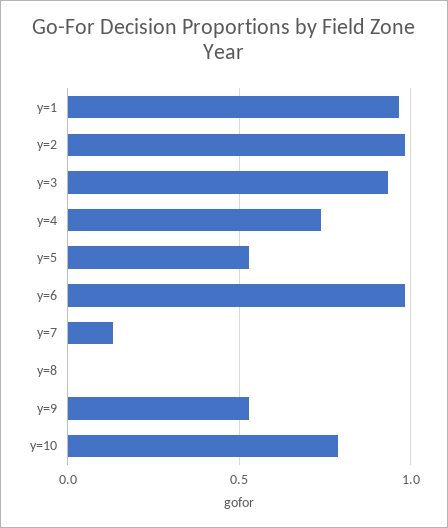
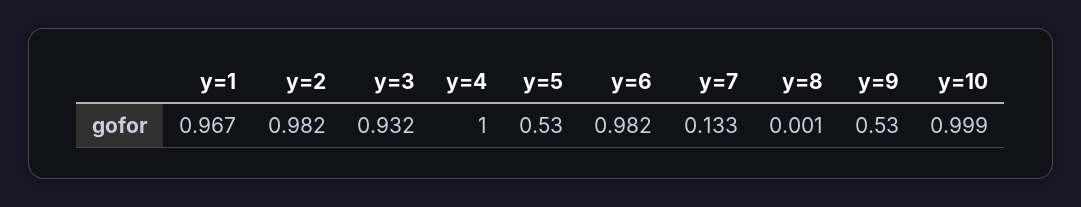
  {
    "y=1": 0.967,
    "y=2": 0.982,
    "y=3": 0.932,
-   "y=4": 0.75,
+   "y=4": 1,
    "y=5": 0.53,
    "y=6": 0.982,
    "y=7": 0.133,
    "y=8": 0.001,
    "y=9": 0.53,
-   "y=10": 0.8
+   "y=10": 0.999
  }

